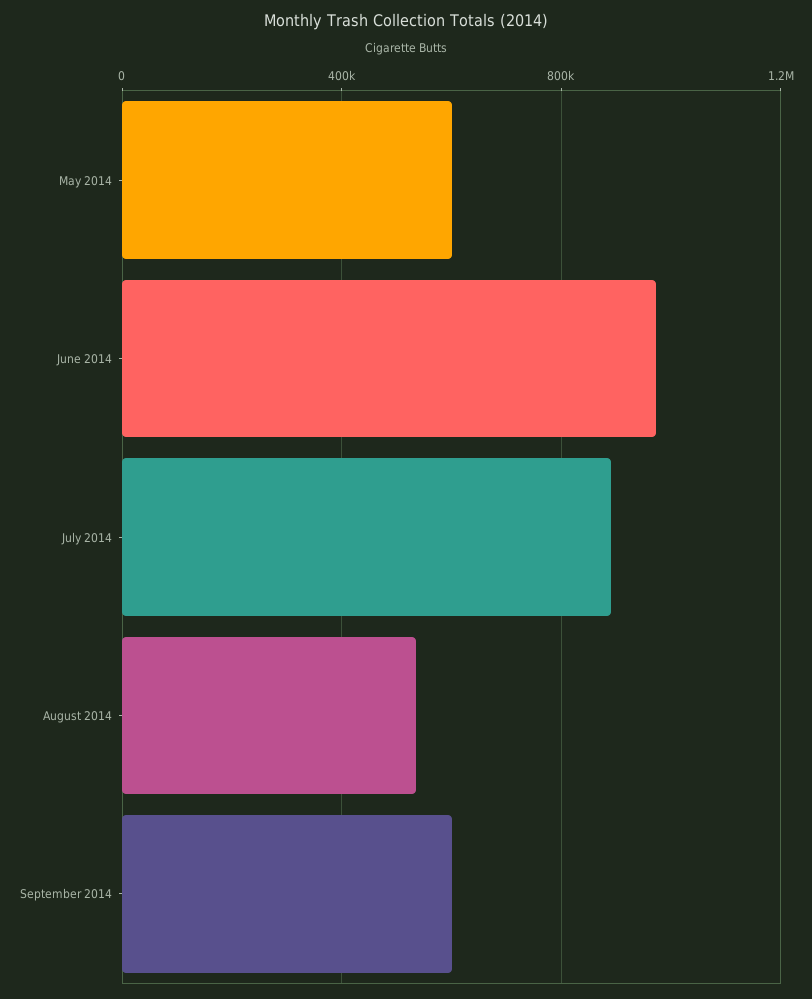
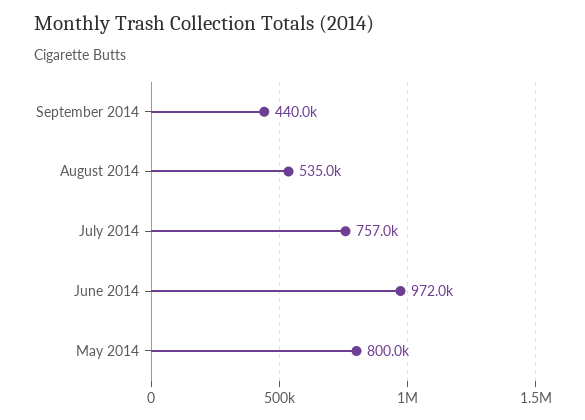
  {
-   "May 2014": 600000,
+   "May 2014": 800000,
    "June 2014": 972000,
-   "July 2014": 900000,
+   "July 2014": 757000,
    "August 2014": 535000,
-   "September 2014": 600000
+   "September 2014": 440000
  }

